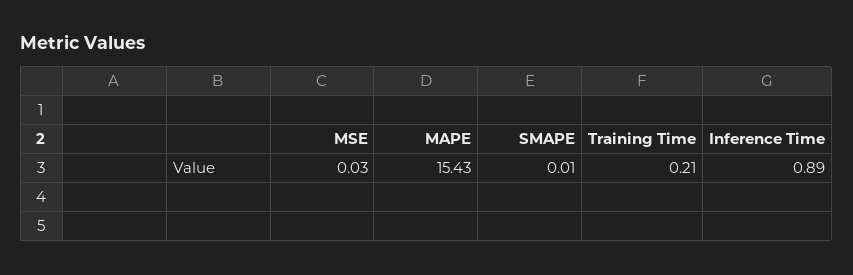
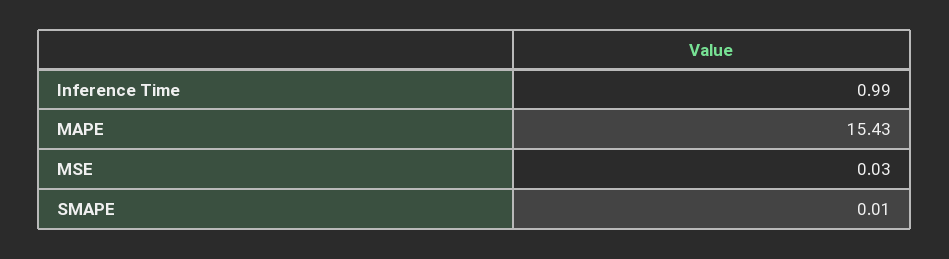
  {
    "MSE": 0.03,
    "MAPE": 15.43,
    "SMAPE": 0.01,
-   "Training Time": 0.21,
-   "Inference Time": 0.89
+   "Inference Time": 0.99
  }

